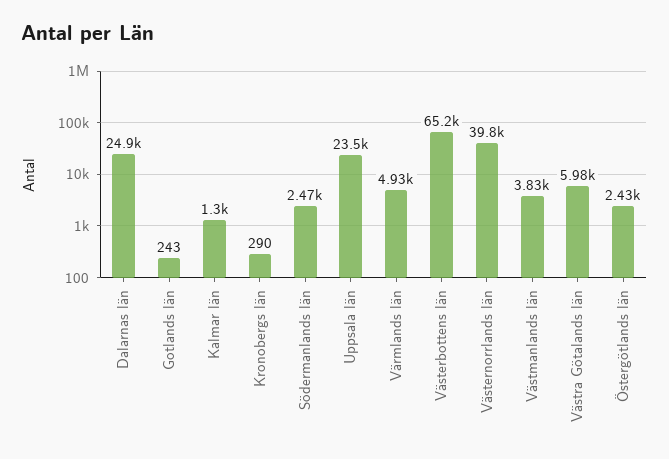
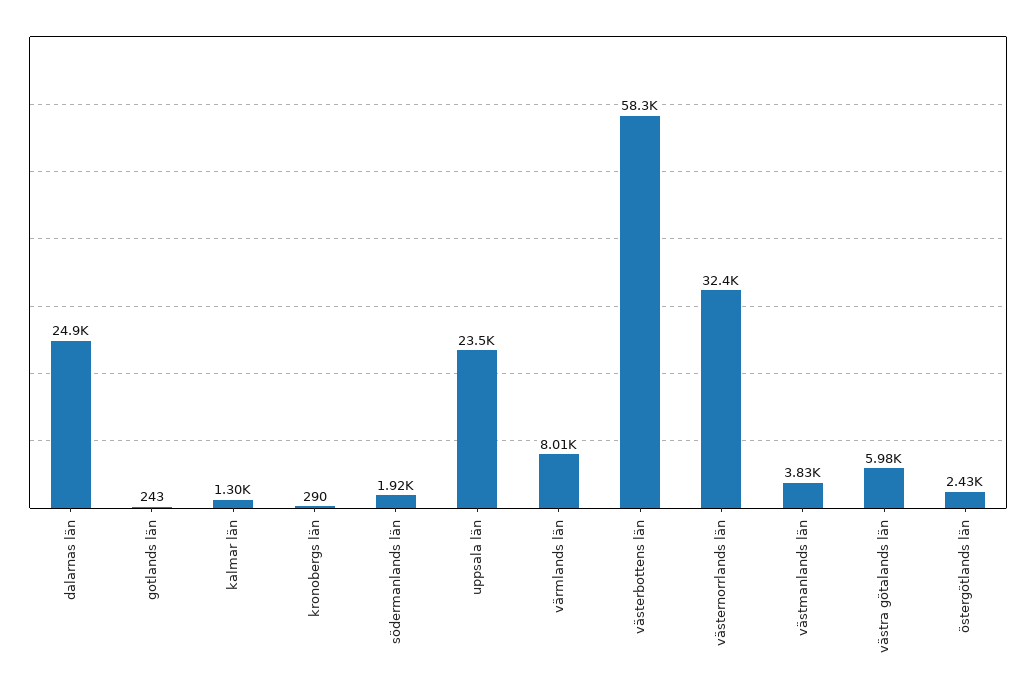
  {
    "Dalarnas län": 24900,
    "Gotlands län": 243,
    "Kalmar län": 1300,
    "Kronobergs län": 290,
-   "Södermanlands län": 2470,
+   "Södermanlands län": 1920,
    "Uppsala län": 23500,
-   "Värmlands län": 4930,
+   "Värmlands län": 8010,
-   "Västerbottens län": 65200,
+   "Västerbottens län": 58300,
-   "Västernorrlands län": 39800,
+   "Västernorrlands län": 32400,
    "Västmanlands län": 3830,
    "Västra Götalands län": 5980,
    "Östergötlands län": 2430
  }

